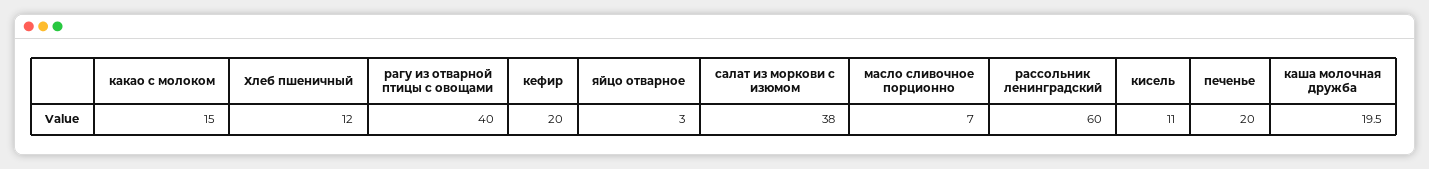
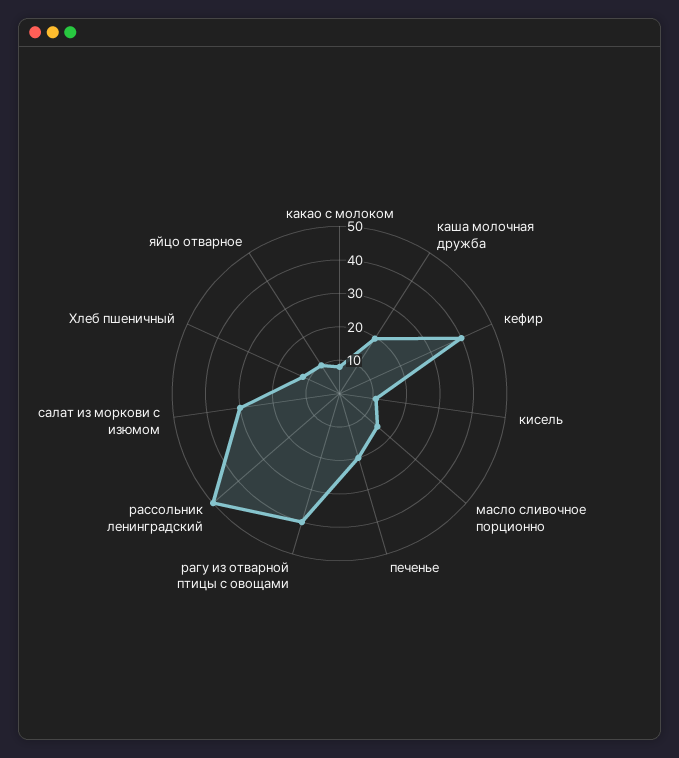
  {
-   "какао с молоком": 15,
+   "какао с молоком": 7.5,
    "Хлеб пшеничный": 12,
    "рагу из отварной птицы с овощами": 40,
-   "кефир": 20,
+   "кефир": 40,
-   "яйцо отварное": 3,
+   "яйцо отварное": 10,
-   "салат из моркови с изюмом": 38,
+   "салат из моркови с изюмом": 30,
-   "масло сливочное порционно": 7,
+   "масло сливочное порционно": 15,
-   "рассольник ленинградский": 60,
+   "рассольник ленинградский": 50,
    "кисель": 11,
    "печенье": 20,
    "каша молочная дружба": 19.5
  }

